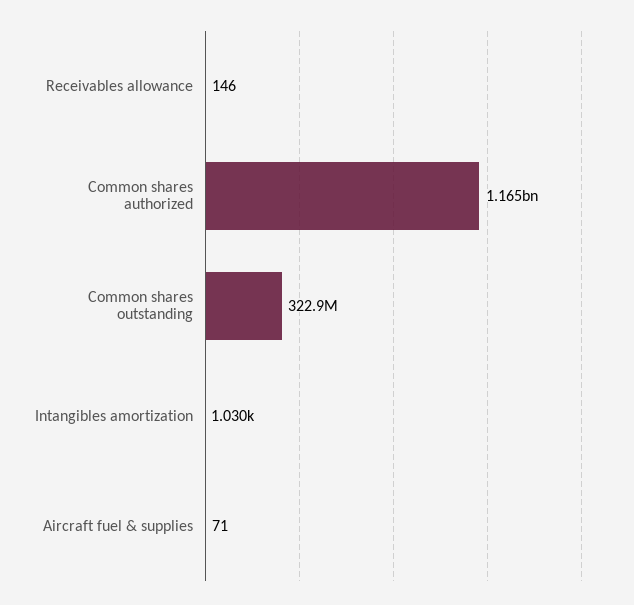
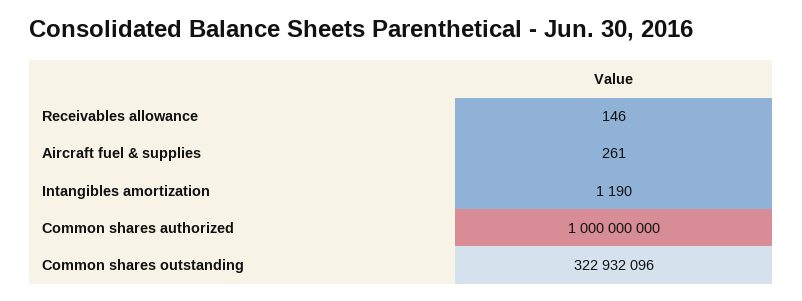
  {
    "Receivables allowance": 146,
-   "Common shares authorized": 1165000000,
+   "Common shares authorized": 1000000000,
    "Common shares outstanding": 322932096,
-   "Intangibles amortization": 1030,
+   "Intangibles amortization": 1190,
-   "Aircraft fuel & supplies": 71
+   "Aircraft fuel & supplies": 261
  }

